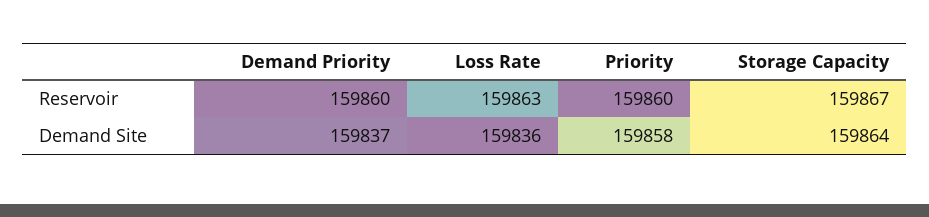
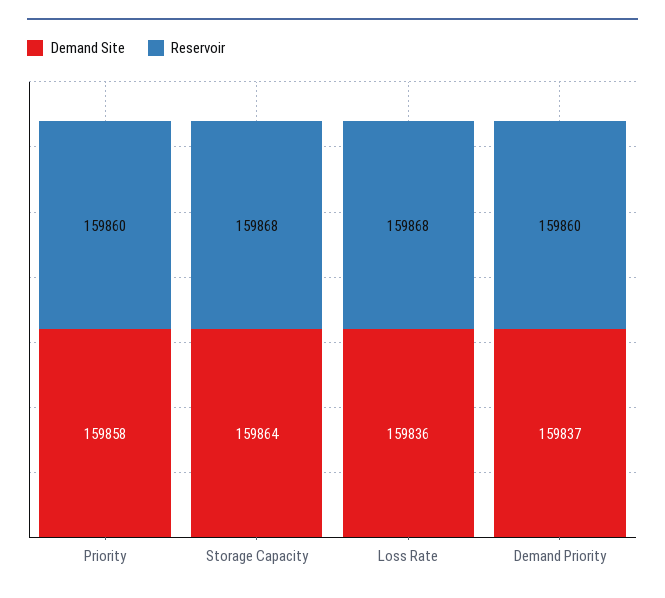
  {
    "Reservoir": {
      "Demand Priority": 159860,
-     "Loss Rate": 159863,
+     "Loss Rate": 159868,
      "Priority": 159860,
-     "Storage Capacity": 159867
+     "Storage Capacity": 159868
    },
    "Demand Site": {
      "Demand Priority": 159837,
      "Loss Rate": 159836,
      "Priority": 159858,
      "Storage Capacity": 159864
    }
  }

